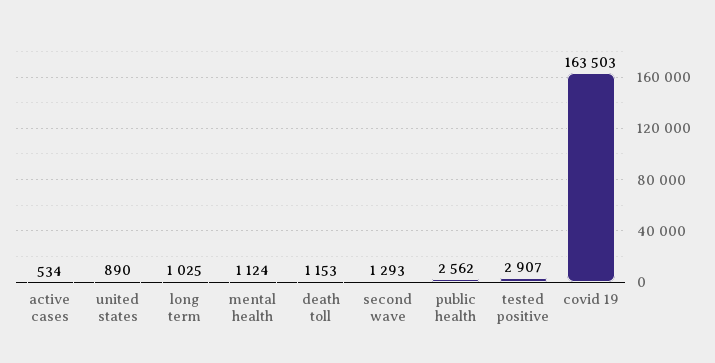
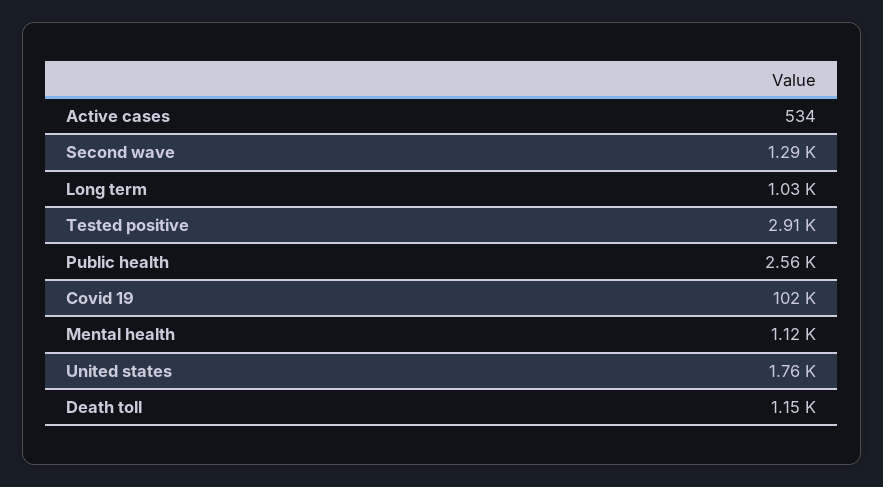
  {
    "active cases": 534,
-   "united states": 890,
+   "united states": 1760,
    "long term": 1025,
    "mental health": 1124,
    "death toll": 1153,
    "second wave": 1293,
    "public health": 2562,
    "tested positive": 2907,
-   "covid 19": 163503
+   "covid 19": 102000
  }

